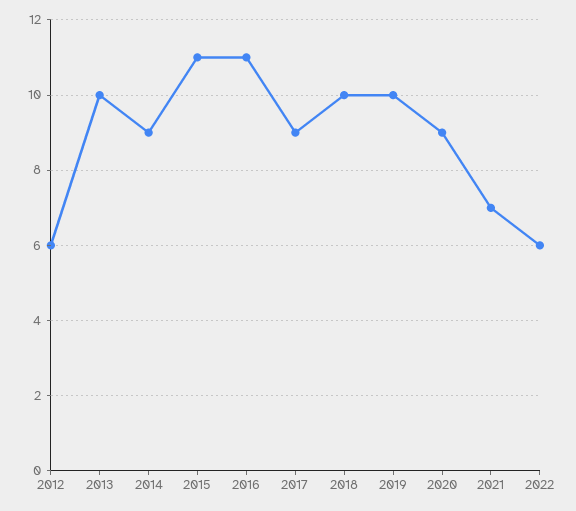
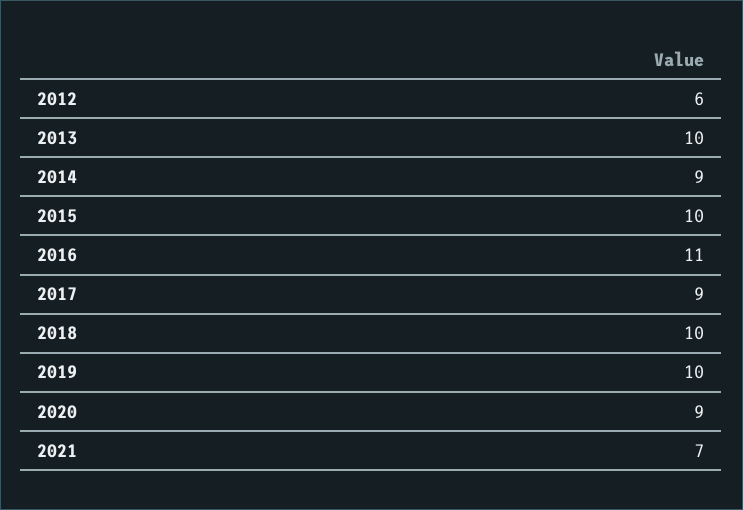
  {
    "2012": 6,
    "2013": 10,
    "2014": 9,
-   "2015": 11,
+   "2015": 10,
    "2016": 11,
    "2017": 9,
    "2018": 10,
    "2019": 10,
    "2020": 9,
-   "2021": 7,
+   "2021": 7
-   "2022": 6
  }

